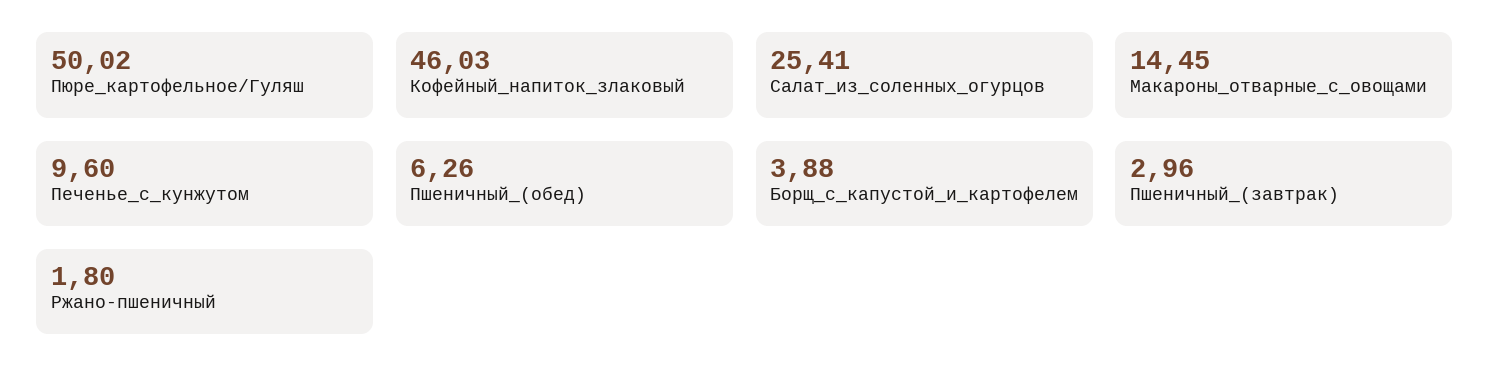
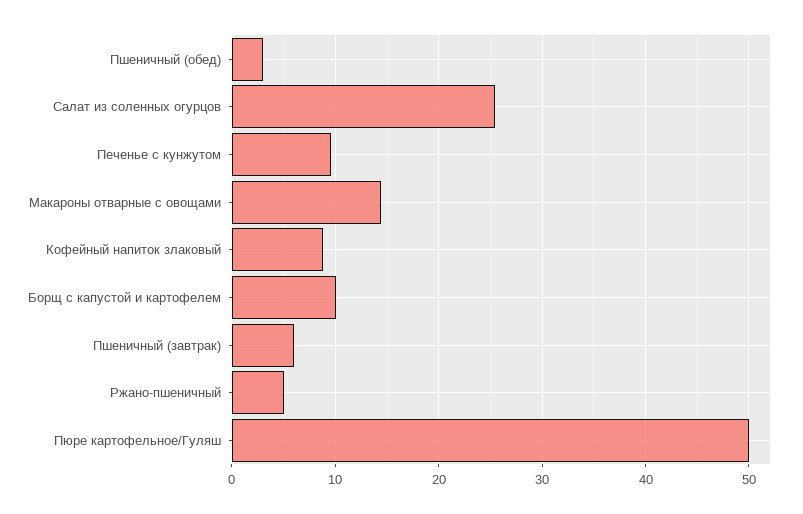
  {
    "Пюре_картофельное/Гуляш": 50.02,
-   "Кофейный_напиток_злаковый": 46.03,
+   "Кофейный_напиток_злаковый": 9,
    "Салат_из_соленных_огурцов": 25.41,
    "Макароны_отварные_с_овощами": 14.45,
    "Печенье_с_кунжутом": 9.6,
-   "Пшеничный_(обед)": 6.26,
+   "Пшеничный_(обед)": 3,
-   "Борщ_с_капустой_и_картофелем": 3.88,
+   "Борщ_с_капустой_и_картофелем": 10,
-   "Пшеничный_(завтрак)": 2.96,
+   "Пшеничный_(завтрак)": 6,
-   "Ржано-пшеничный": 1.8
+   "Ржано-пшеничный": 5
  }

